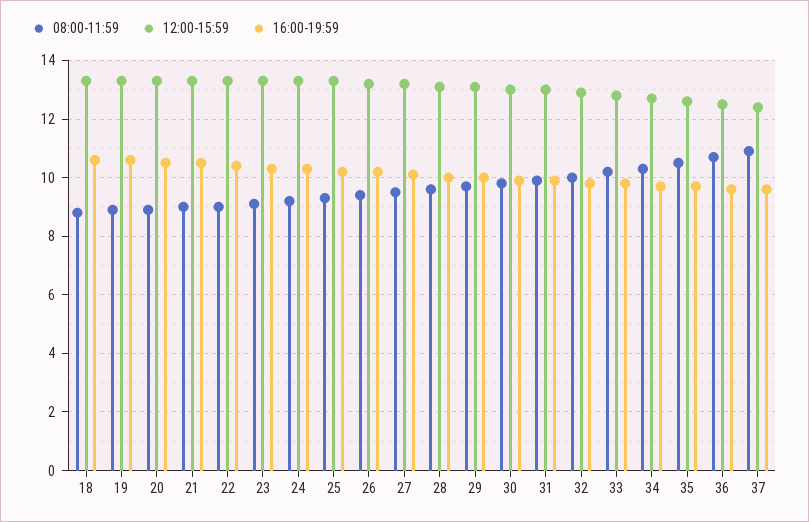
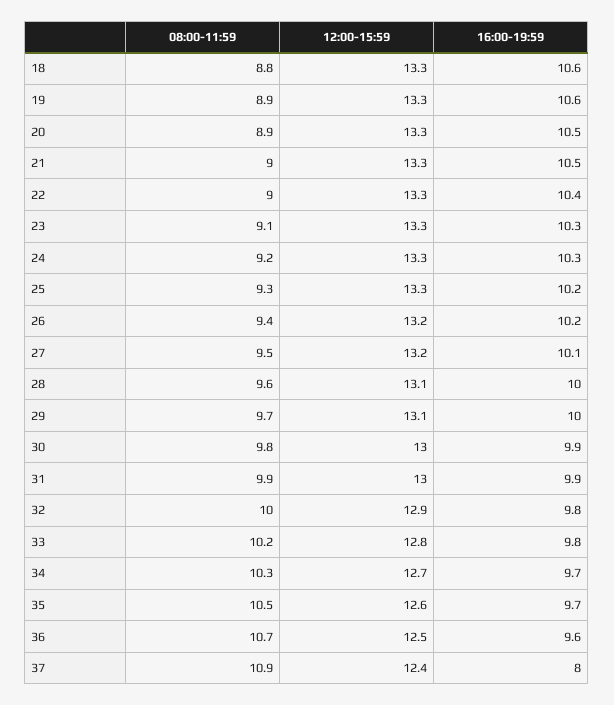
  {
    "08:00-11:59": {
      "18": 8.8,
      "19": 8.9,
      "20": 8.9,
      "21": 9,
      "22": 9,
      "23": 9.1,
      "24": 9.2,
      "25": 9.3,
      "26": 9.4,
      "27": 9.5,
      "28": 9.6,
      "29": 9.7,
      "30": 9.8,
      "31": 9.9,
      "32": 10,
      "33": 10.2,
      "34": 10.3,
      "35": 10.5,
      "36": 10.7,
      "37": 10.9
    },
    "12:00-15:59": {
      "18": 13.3,
      "19": 13.3,
      "20": 13.3,
      "21": 13.3,
      "22": 13.3,
      "23": 13.3,
      "24": 13.3,
      "25": 13.3,
      "26": 13.2,
      "27": 13.2,
      "28": 13.1,
      "29": 13.1,
      "30": 13,
      "31": 13,
      "32": 12.9,
      "33": 12.8,
      "34": 12.7,
      "35": 12.6,
      "36": 12.5,
      "37": 12.4
    },
    "16:00-19:59": {
      "18": 10.6,
      "19": 10.6,
      "20": 10.5,
      "21": 10.5,
      "22": 10.4,
      "23": 10.3,
      "24": 10.3,
      "25": 10.2,
      "26": 10.2,
      "27": 10.1,
      "28": 10,
      "29": 10,
      "30": 9.9,
      "31": 9.9,
      "32": 9.8,
      "33": 9.8,
      "34": 9.7,
      "35": 9.7,
      "36": 9.6,
-     "37": 9.5
+     "37": 8
    }
  }

